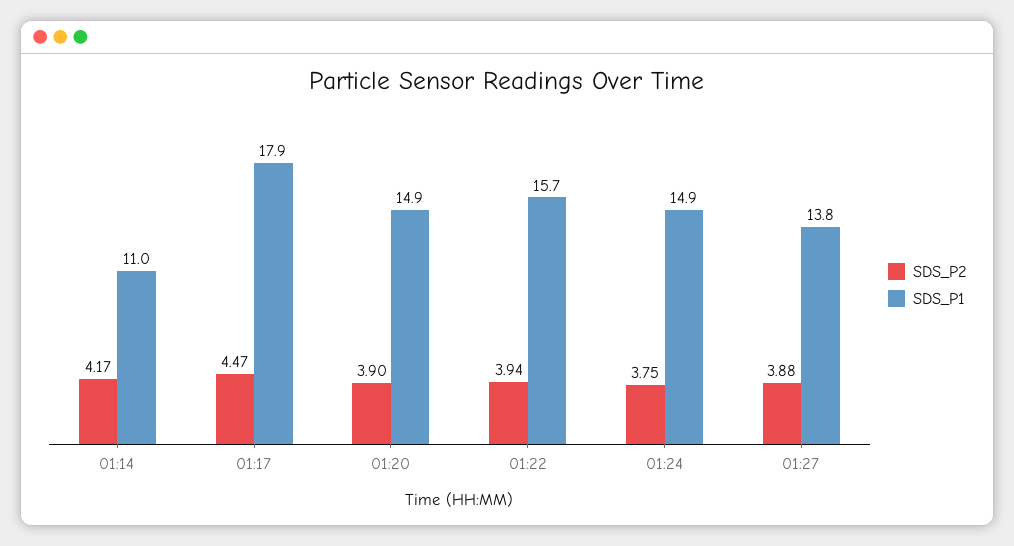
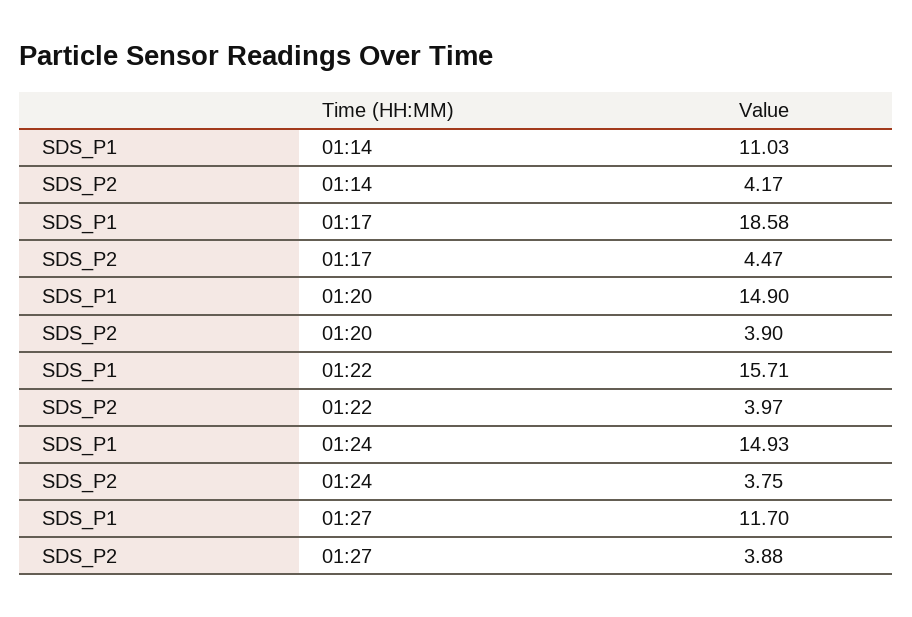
  {
    "SDS_P2": {
      "01:14": 4.17,
      "01:17": 4.47,
      "01:20": 3.9,
-     "01:22": 3.94,
+     "01:22": 3.97,
      "01:24": 3.75,
      "01:27": 3.88
    },
    "SDS_P1": {
      "01:14": 11.03,
-     "01:17": 17.9,
+     "01:17": 18.58,
      "01:20": 14.9,
      "01:22": 15.71,
      "01:24": 14.93,
-     "01:27": 13.8
+     "01:27": 11.7
    }
  }

